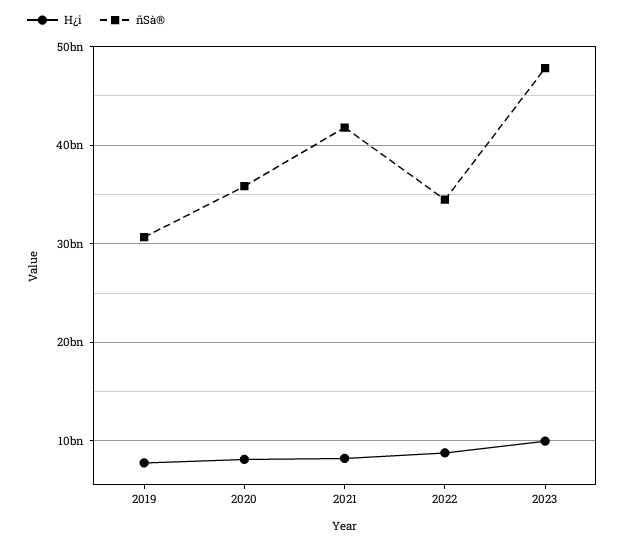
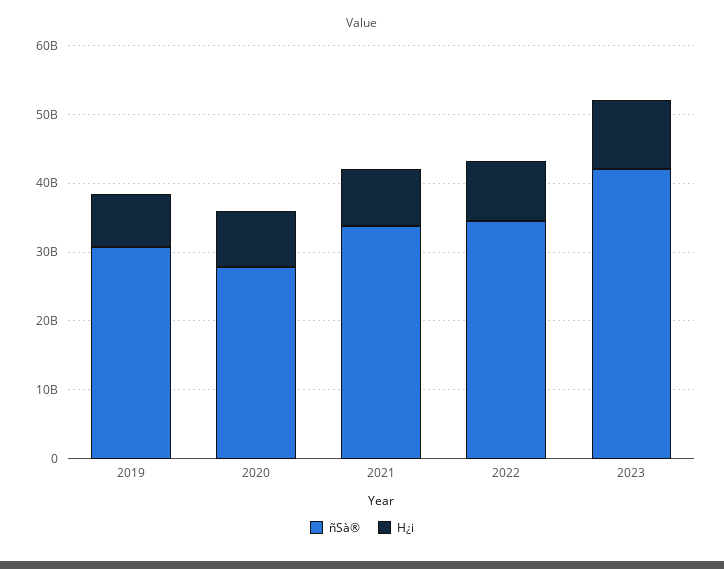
  {
    "H¿i": {
      "2019": 8000000000,
      "2020": 8000000000,
      "2021": 8000000000,
      "2022": 9000000000,
      "2023": 10000000000
    },
    "ñSà®": {
      "2019": 31000000000,
-     "2020": 36000000000,
+     "2020": 28000000000,
-     "2021": 42000000000,
+     "2021": 34000000000,
      "2022": 34000000000,
-     "2023": 48000000000
+     "2023": 42000000000
    }
  }

